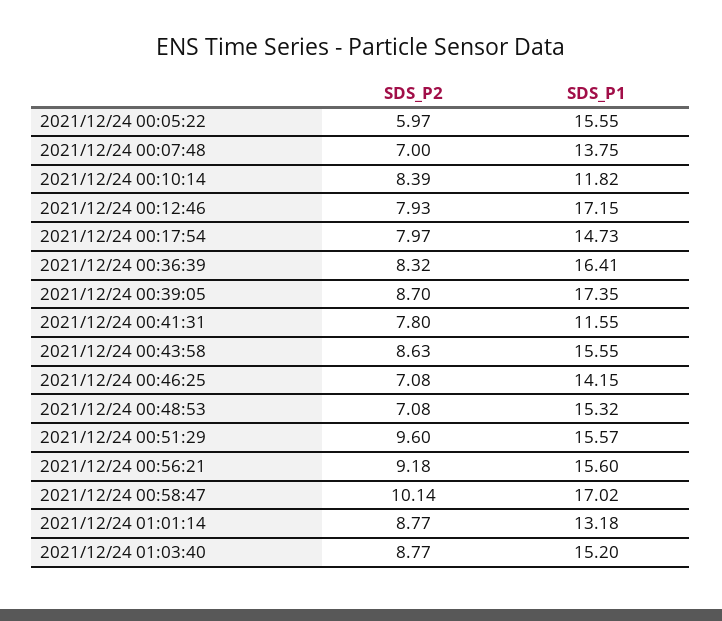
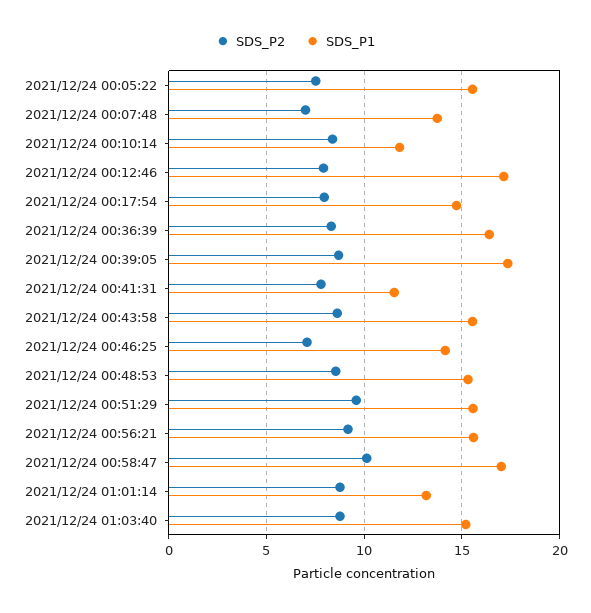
  {
    "SDS_P2": {
-     "2021/12/24 00:05:22": 5.97,
+     "2021/12/24 00:05:22": 7.5,
      "2021/12/24 00:07:48": 7,
      "2021/12/24 00:10:14": 8.39,
      "2021/12/24 00:12:46": 7.93,
      "2021/12/24 00:17:54": 7.97,
      "2021/12/24 00:36:39": 8.32,
      "2021/12/24 00:39:05": 8.7,
      "2021/12/24 00:41:31": 7.8,
      "2021/12/24 00:43:58": 8.63,
      "2021/12/24 00:46:25": 7.08,
-     "2021/12/24 00:48:53": 7.08,
+     "2021/12/24 00:48:53": 8.5,
      "2021/12/24 00:51:29": 9.6,
      "2021/12/24 00:56:21": 9.18,
      "2021/12/24 00:58:47": 10.14,
      "2021/12/24 01:01:14": 8.77,
      "2021/12/24 01:03:40": 8.77
    },
    "SDS_P1": {
      "2021/12/24 00:05:22": 15.55,
      "2021/12/24 00:07:48": 13.75,
      "2021/12/24 00:10:14": 11.82,
      "2021/12/24 00:12:46": 17.15,
      "2021/12/24 00:17:54": 14.73,
      "2021/12/24 00:36:39": 16.41,
      "2021/12/24 00:39:05": 17.35,
      "2021/12/24 00:41:31": 11.55,
      "2021/12/24 00:43:58": 15.55,
      "2021/12/24 00:46:25": 14.15,
      "2021/12/24 00:48:53": 15.32,
      "2021/12/24 00:51:29": 15.57,
      "2021/12/24 00:56:21": 15.6,
      "2021/12/24 00:58:47": 17.02,
      "2021/12/24 01:01:14": 13.18,
      "2021/12/24 01:03:40": 15.2
    }
  }

